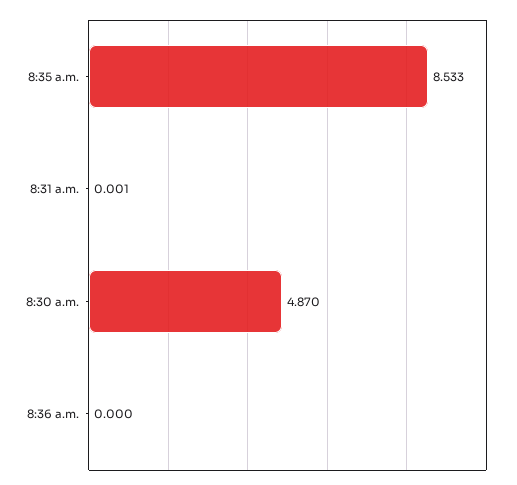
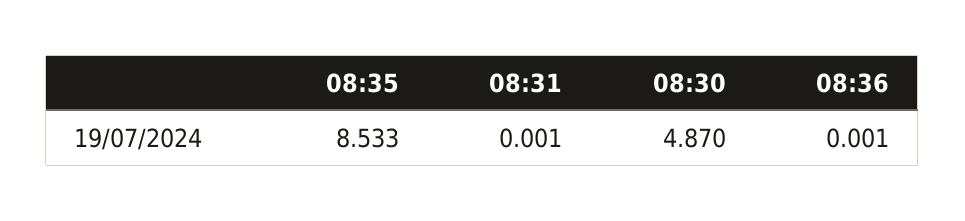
  {
    "8:35 a.m.": 8.533,
    "8:31 a.m.": 0.001,
    "8:30 a.m.": 4.87,
-   "8:36 a.m.": 0
+   "8:36 a.m.": 0.001
  }

